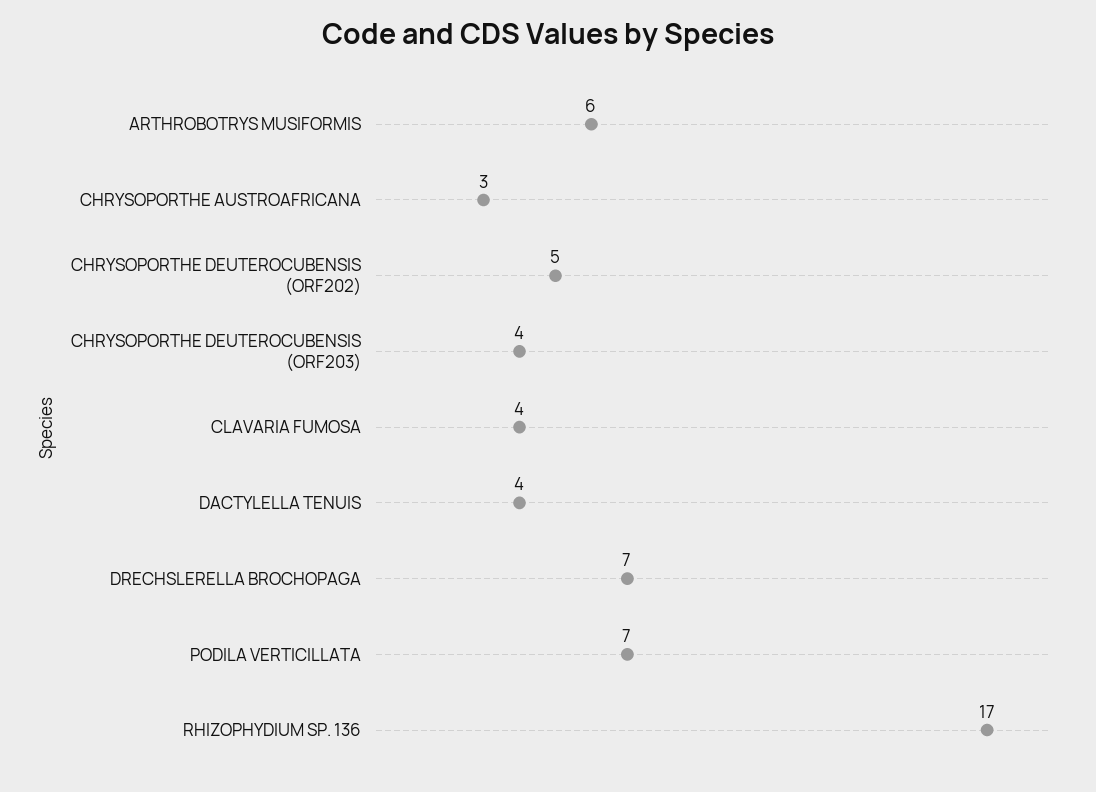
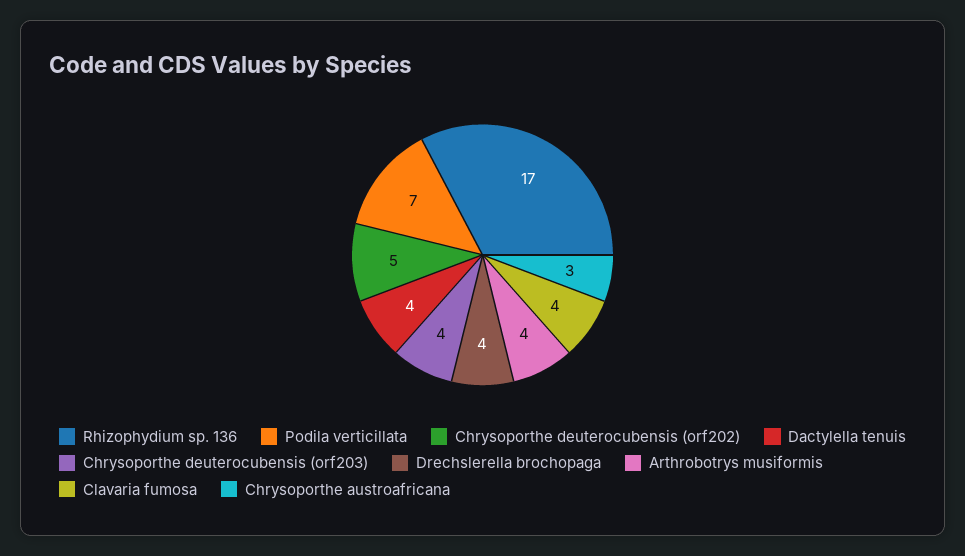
  {
-   "ARTHROBOTRYS MUSIFORMIS": 6,
+   "ARTHROBOTRYS MUSIFORMIS": 4,
    "CHRYSOPORTHE AUSTROAFRICANA": 3,
    "CHRYSOPORTHE DEUTEROCUBENSIS (ORF202)": 5,
    "CHRYSOPORTHE DEUTEROCUBENSIS (ORF203)": 4,
    "CLAVARIA FUMOSA": 4,
    "DACTYLELLA TENUIS": 4,
-   "DRECHSLERELLA BROCHOPAGA": 7,
+   "DRECHSLERELLA BROCHOPAGA": 4,
    "PODILA VERTICILLATA": 7,
    "RHIZOPHYDIUM SP. 136": 17
  }

